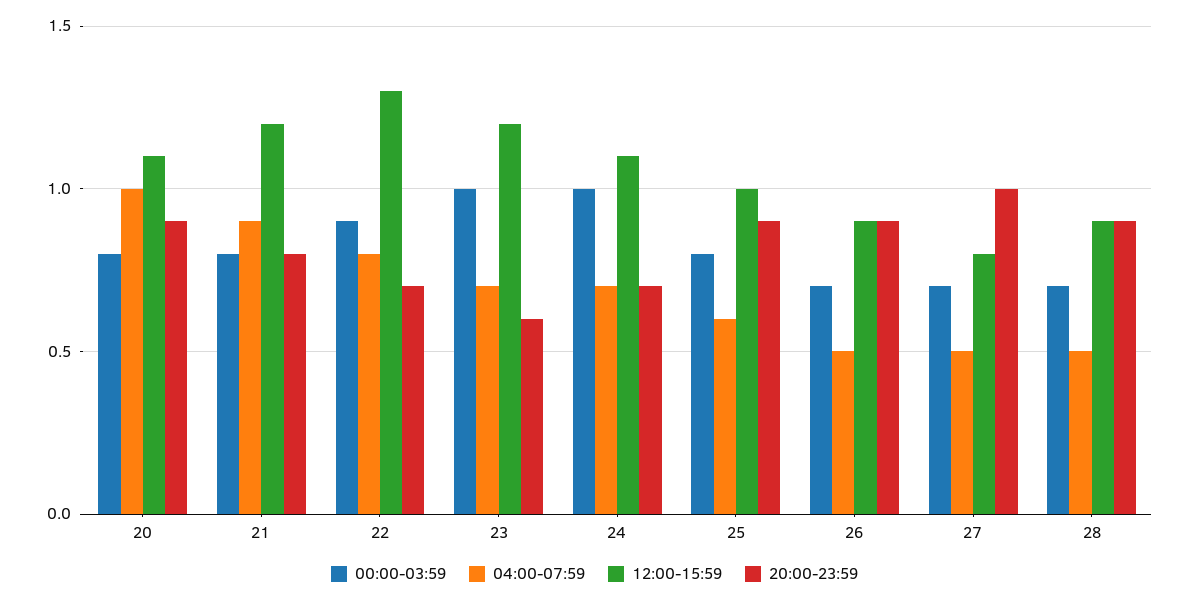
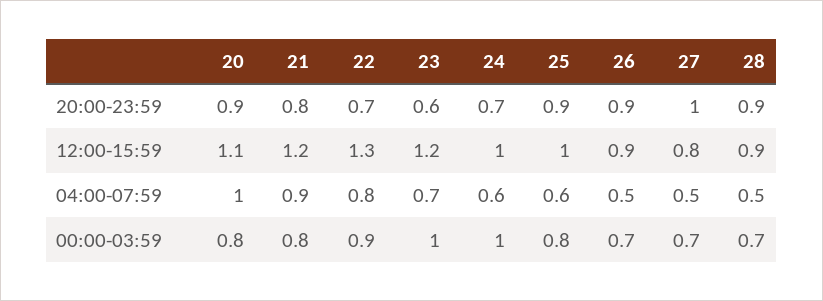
  {
    "00:00-03:59": {
      "20": 0.8,
      "21": 0.8,
      "22": 0.9,
      "23": 1,
      "24": 1,
      "25": 0.8,
      "26": 0.7,
      "27": 0.7,
      "28": 0.7
    },
    "04:00-07:59": {
      "20": 1,
      "21": 0.9,
      "22": 0.8,
      "23": 0.7,
-     "24": 0.7,
+     "24": 0.6,
      "25": 0.6,
      "26": 0.5,
      "27": 0.5,
      "28": 0.5
    },
    "12:00-15:59": {
      "20": 1.1,
      "21": 1.2,
      "22": 1.3,
      "23": 1.2,
-     "24": 1.1,
+     "24": 1,
      "25": 1,
      "26": 0.9,
      "27": 0.8,
      "28": 0.9
    },
    "20:00-23:59": {
      "20": 0.9,
      "21": 0.8,
      "22": 0.7,
      "23": 0.6,
      "24": 0.7,
      "25": 0.9,
      "26": 0.9,
      "27": 1,
      "28": 0.9
    }
  }

